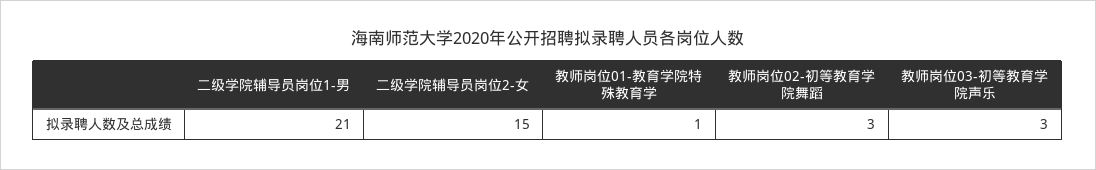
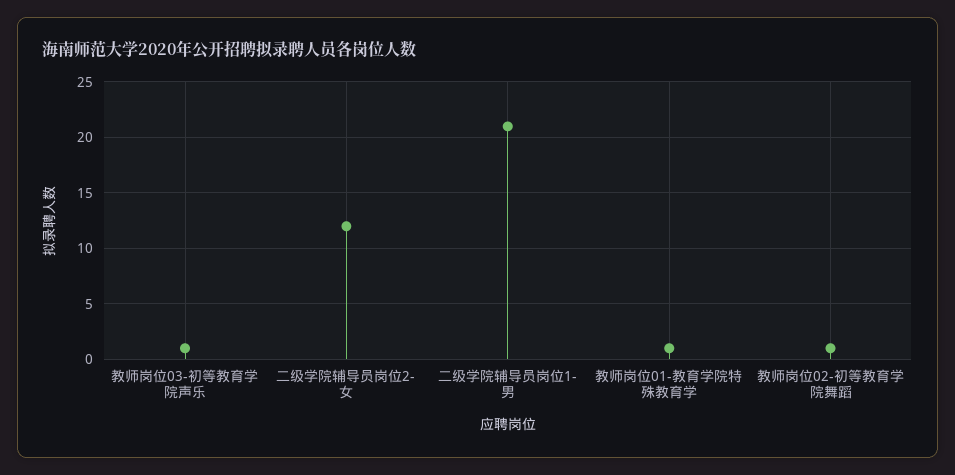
  {
    "二级学院辅导员岗位1-男": 21,
-   "二级学院辅导员岗位2-女": 15,
+   "二级学院辅导员岗位2-女": 12,
    "教师岗位01-教育学院特殊教育学": 1,
-   "教师岗位02-初等教育学院舞蹈": 3,
+   "教师岗位02-初等教育学院舞蹈": 1,
-   "教师岗位03-初等教育学院声乐": 3
+   "教师岗位03-初等教育学院声乐": 1
  }

